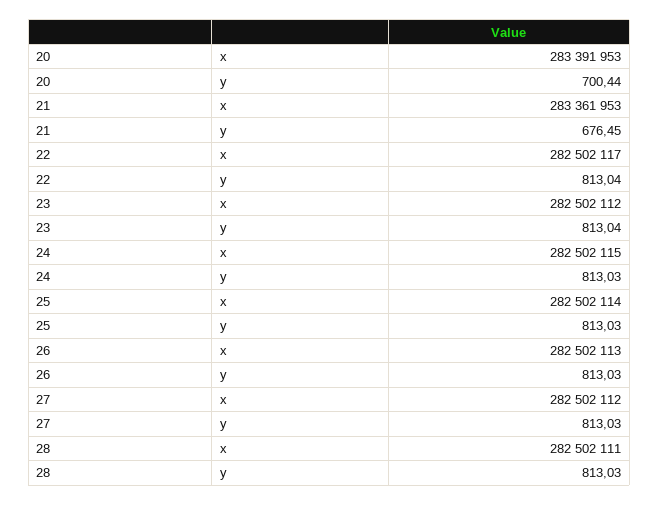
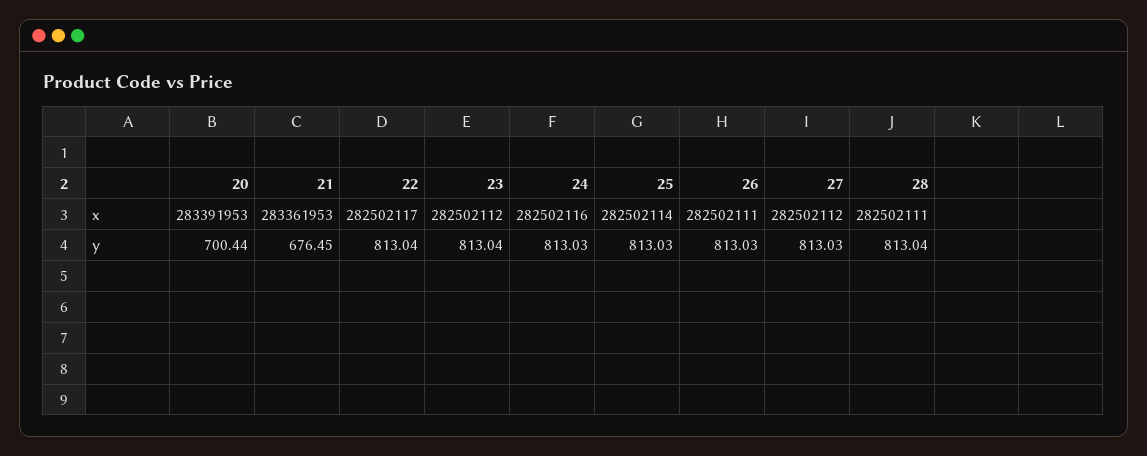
  {
    "20": {
      "x": 283391953,
      "y": 700.44
    },
    "21": {
      "x": 283361953,
      "y": 676.45
    },
    "22": {
      "x": 282502117,
      "y": 813.04
    },
    "23": {
      "x": 282502112,
      "y": 813.04
    },
    "24": {
-     "x": 282502115,
+     "x": 282502116,
      "y": 813.03
    },
    "25": {
      "x": 282502114,
      "y": 813.03
    },
    "26": {
-     "x": 282502113,
+     "x": 282502111,
      "y": 813.03
    },
    "27": {
      "x": 282502112,
      "y": 813.03
    },
    "28": {
      "x": 282502111,
-     "y": 813.03
+     "y": 813.04
    }
  }

